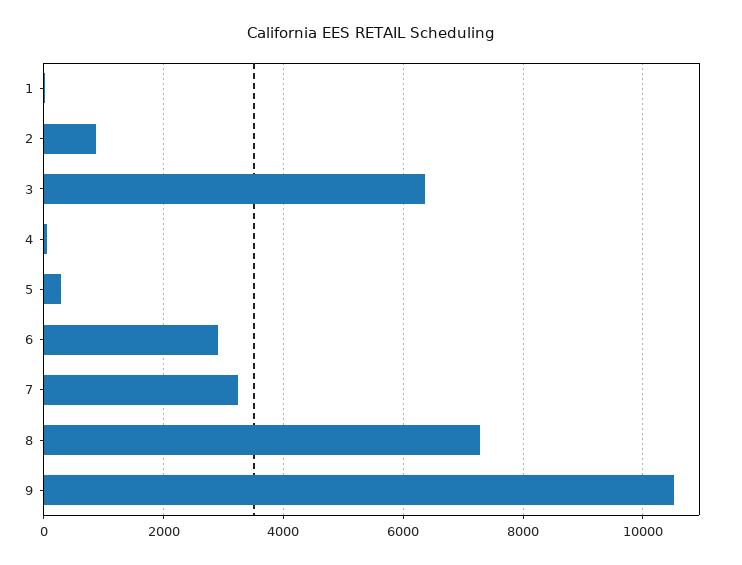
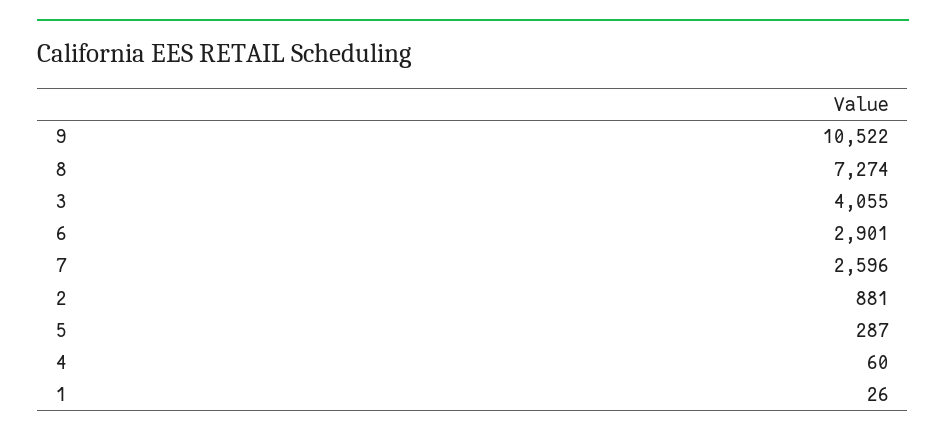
  {
    "1": 26,
    "2": 881,
-   "3": 6400,
+   "3": 4055,
    "4": 60,
    "5": 287,
    "6": 2901,
-   "7": 3200,
+   "7": 2596,
    "8": 7274,
    "9": 10522
  }

